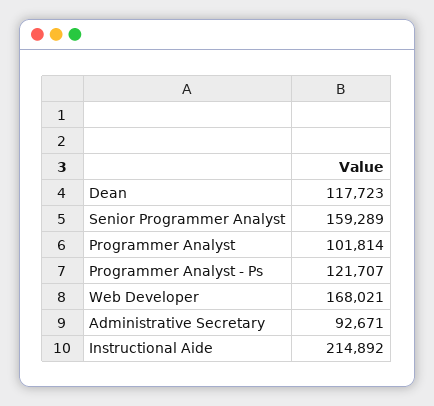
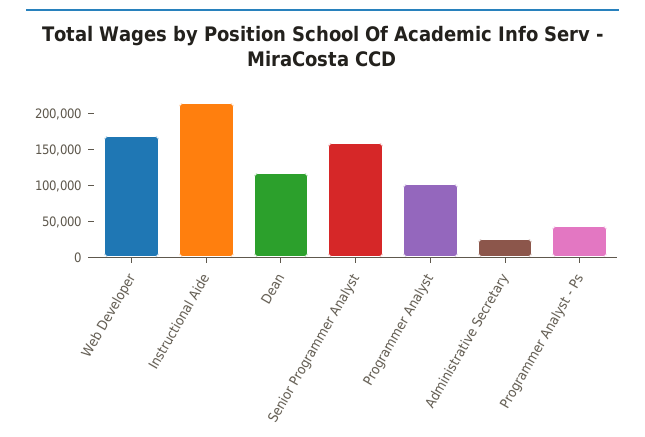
  {
    "Dean": 117723,
    "Senior Programmer Analyst": 159289,
    "Programmer Analyst": 101814,
-   "Programmer Analyst - Ps": 121707,
+   "Programmer Analyst - Ps": 50000,
    "Web Developer": 168021,
-   "Administrative Secretary": 92671,
+   "Administrative Secretary": 25000,
    "Instructional Aide": 214892
  }

